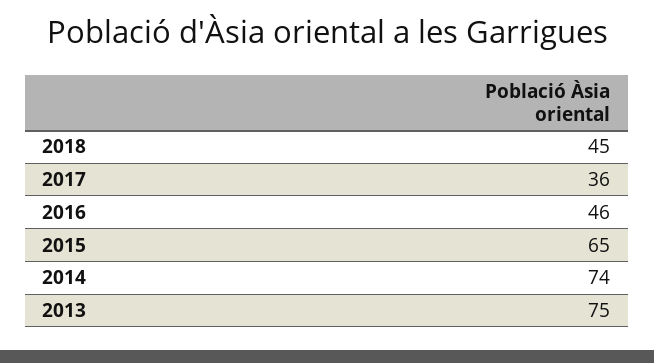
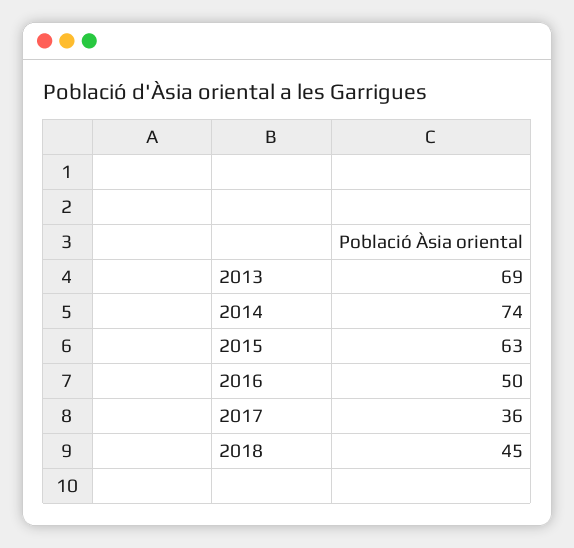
  {
    "2018": 45,
    "2017": 36,
-   "2016": 46,
+   "2016": 50,
-   "2015": 65,
+   "2015": 63,
    "2014": 74,
-   "2013": 75
+   "2013": 69
  }

